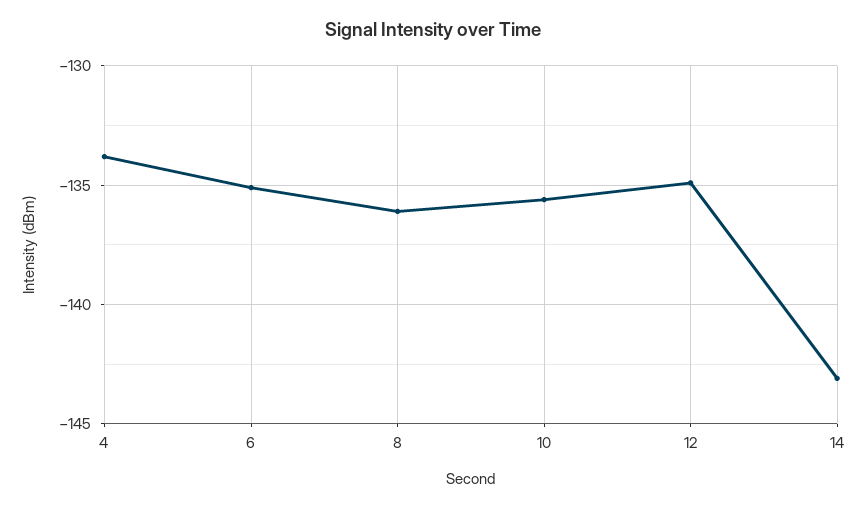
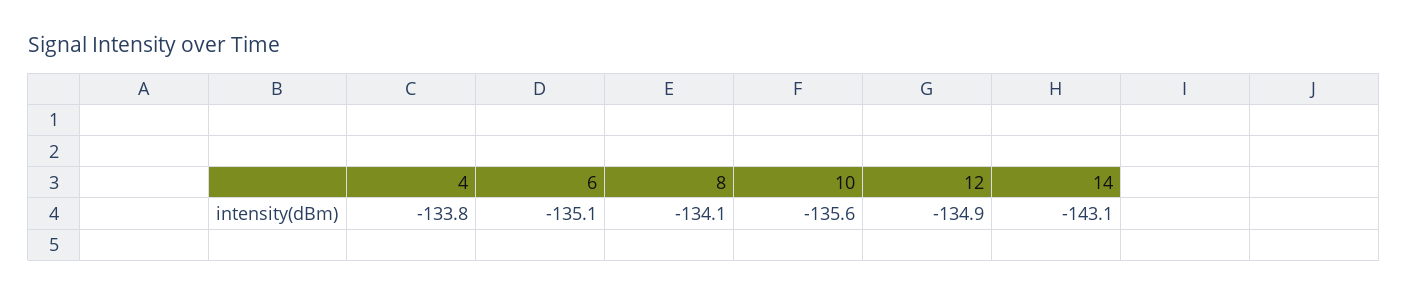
  {
    "4": -133.8,
    "6": -135.1,
-   "8": -136,
+   "8": -134.1,
    "10": -135.6,
    "12": -134.9,
    "14": -143.1
  }

